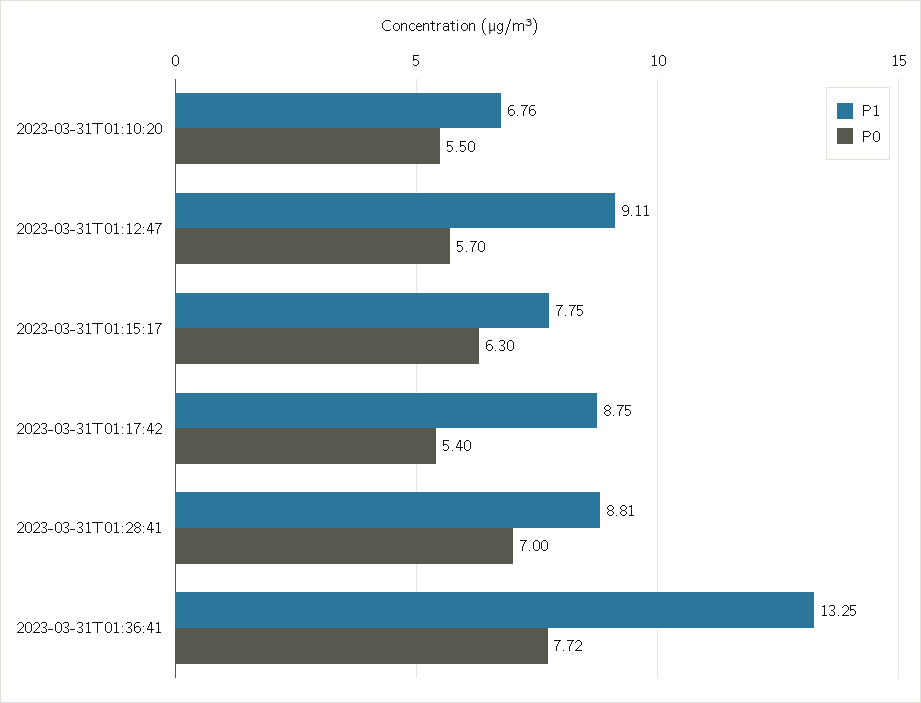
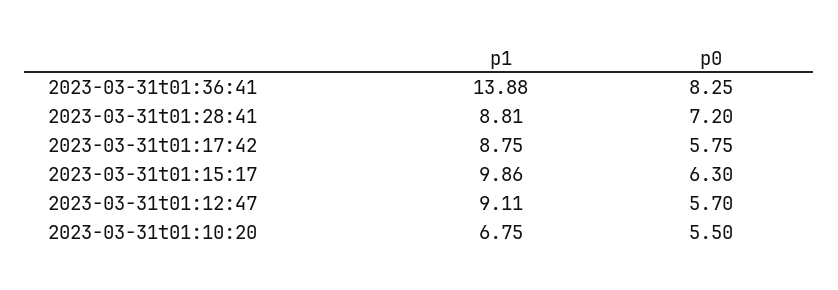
  {
    "P1": {
-     "2023-03-31T01:10:20": 6.76,
+     "2023-03-31T01:10:20": 6.75,
      "2023-03-31T01:12:47": 9.11,
-     "2023-03-31T01:15:17": 7.75,
+     "2023-03-31T01:15:17": 9.86,
      "2023-03-31T01:17:42": 8.75,
      "2023-03-31T01:28:41": 8.81,
-     "2023-03-31T01:36:41": 13.25
+     "2023-03-31T01:36:41": 13.88
    },
    "P0": {
      "2023-03-31T01:10:20": 5.5,
      "2023-03-31T01:12:47": 5.7,
      "2023-03-31T01:15:17": 6.3,
-     "2023-03-31T01:17:42": 5.4,
+     "2023-03-31T01:17:42": 5.75,
-     "2023-03-31T01:28:41": 7,
+     "2023-03-31T01:28:41": 7.2,
-     "2023-03-31T01:36:41": 7.72
+     "2023-03-31T01:36:41": 8.25
    }
  }

